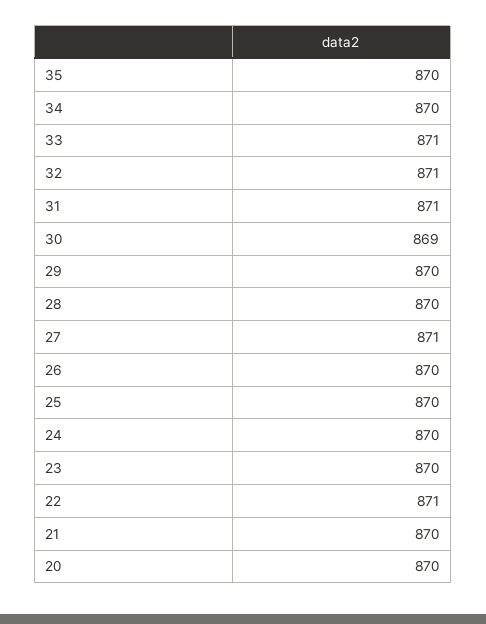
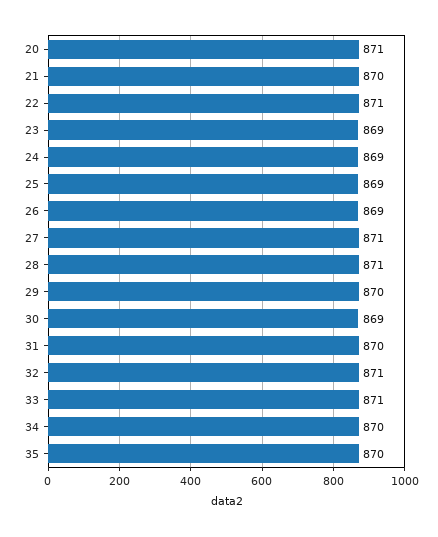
  {
    "35": 870,
    "34": 870,
    "33": 871,
    "32": 871,
-   "31": 871,
+   "31": 870,
    "30": 869,
    "29": 870,
-   "28": 870,
+   "28": 871,
    "27": 871,
-   "26": 870,
+   "26": 869,
-   "25": 870,
+   "25": 869,
-   "24": 870,
+   "24": 869,
-   "23": 870,
+   "23": 869,
    "22": 871,
    "21": 870,
-   "20": 870
+   "20": 871
  }

